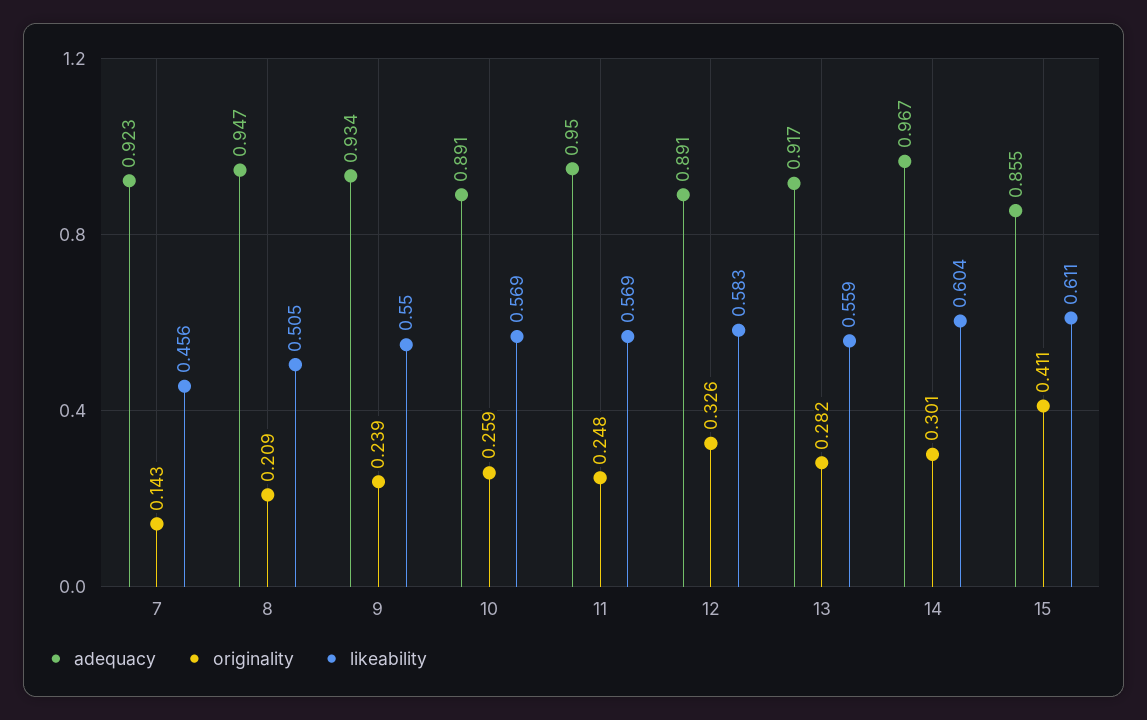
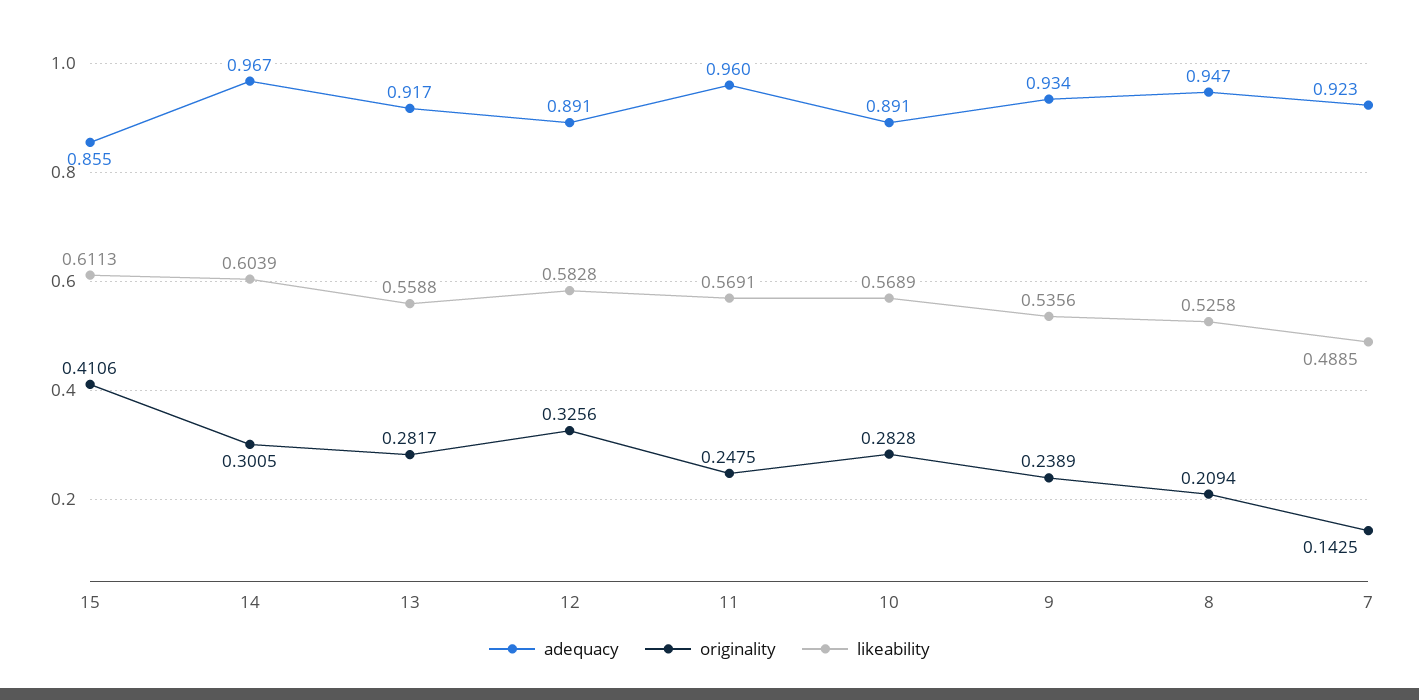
  {
    "adequacy": {
      "7": 0.923,
      "8": 0.947,
      "9": 0.934,
      "10": 0.891,
-     "11": 0.95,
+     "11": 0.96,
      "12": 0.891,
      "13": 0.917,
      "14": 0.967,
      "15": 0.855
    },
    "originality": {
      "7": 0.1425,
      "8": 0.2094,
      "9": 0.2389,
-     "10": 0.259,
+     "10": 0.2828,
      "11": 0.2475,
      "12": 0.3256,
      "13": 0.2817,
      "14": 0.3005,
      "15": 0.4106
    },
    "likeability": {
-     "7": 0.456,
+     "7": 0.4885,
-     "8": 0.505,
+     "8": 0.5258,
-     "9": 0.55,
+     "9": 0.5356,
      "10": 0.5689,
      "11": 0.5691,
      "12": 0.5828,
      "13": 0.5588,
      "14": 0.6039,
      "15": 0.6113
    }
  }

